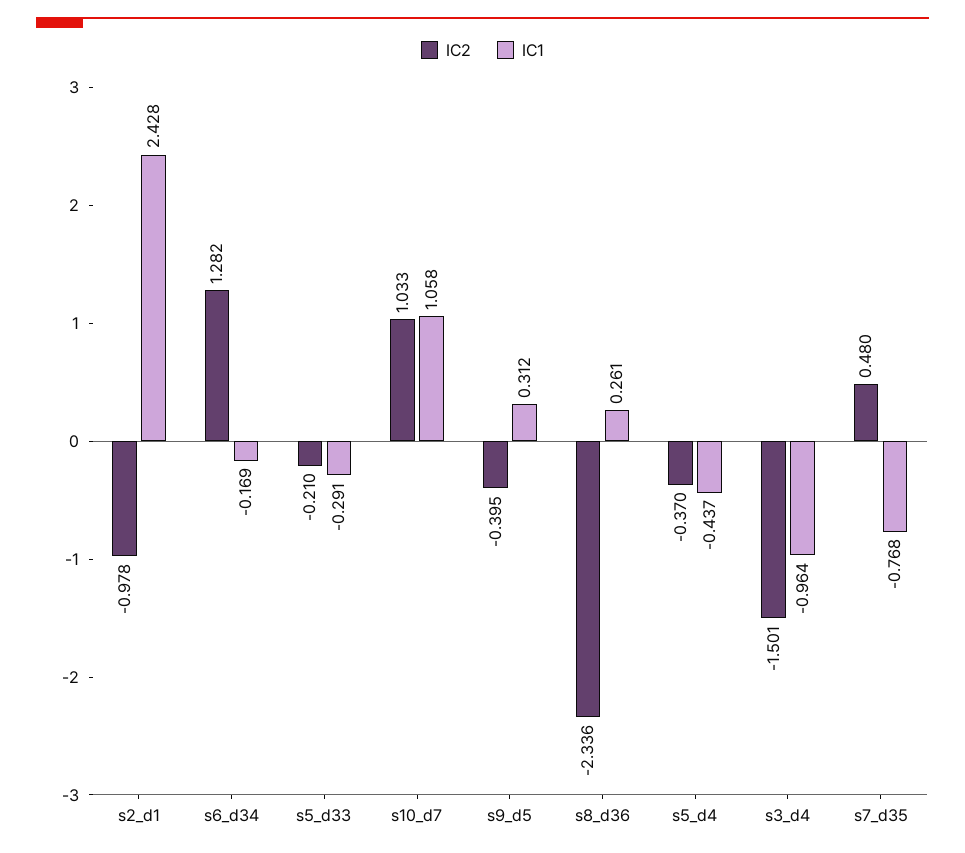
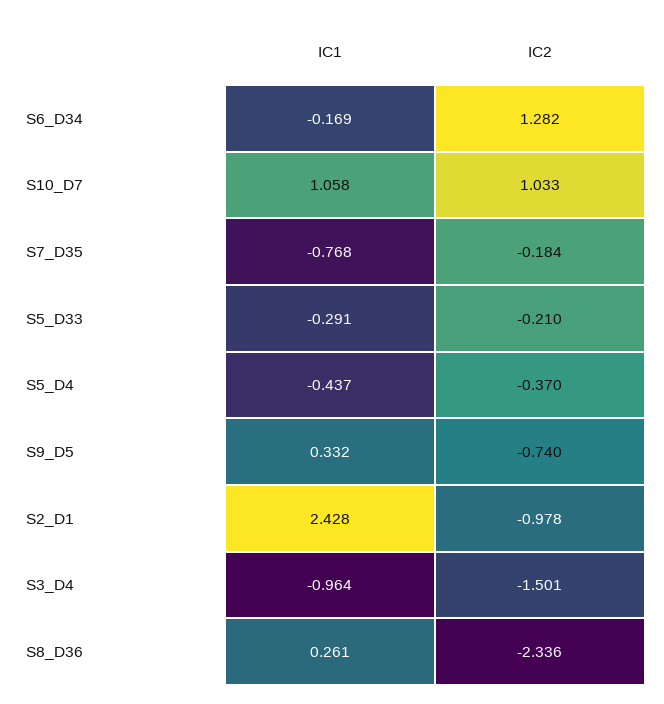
  {
    "IC2": {
      "s2_d1": -0.978,
      "s6_d34": 1.282,
      "s5_d33": -0.21,
      "s10_d7": 1.033,
-     "s9_d5": -0.395,
+     "s9_d5": -0.74,
      "s8_d36": -2.336,
      "s5_d4": -0.37,
      "s3_d4": -1.501,
-     "s7_d35": 0.48
+     "s7_d35": -0.184
    },
    "IC1": {
      "s2_d1": 2.428,
      "s6_d34": -0.169,
      "s5_d33": -0.291,
      "s10_d7": 1.058,
-     "s9_d5": 0.312,
+     "s9_d5": 0.332,
      "s8_d36": 0.261,
      "s5_d4": -0.437,
      "s3_d4": -0.964,
      "s7_d35": -0.768
    }
  }

